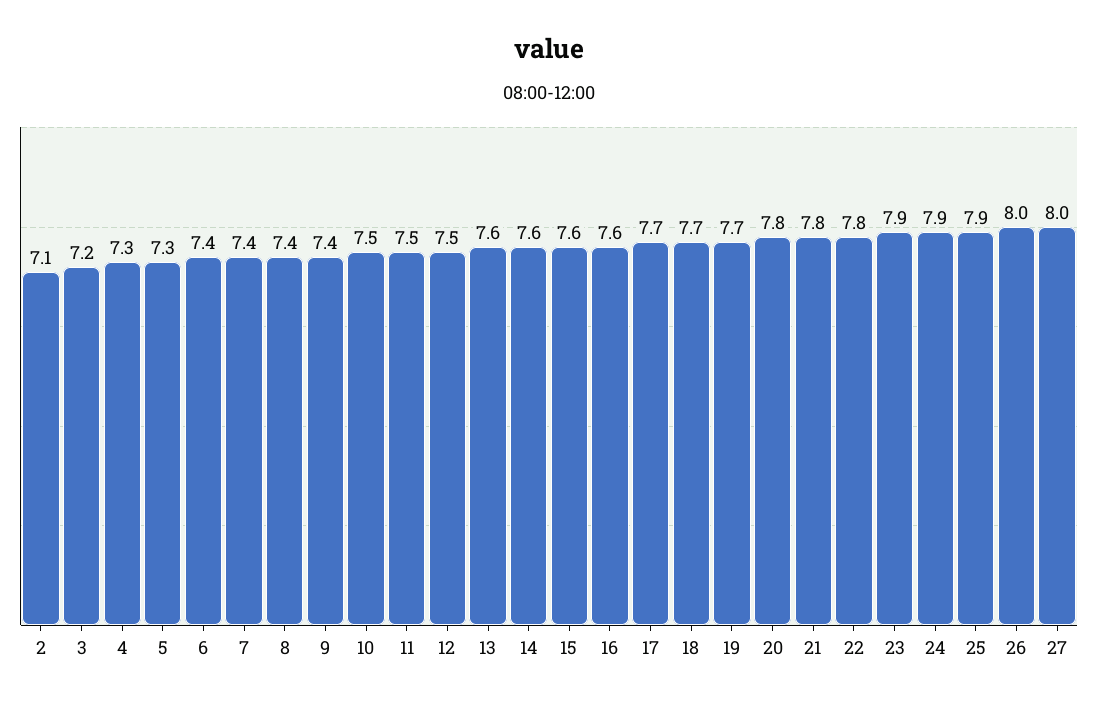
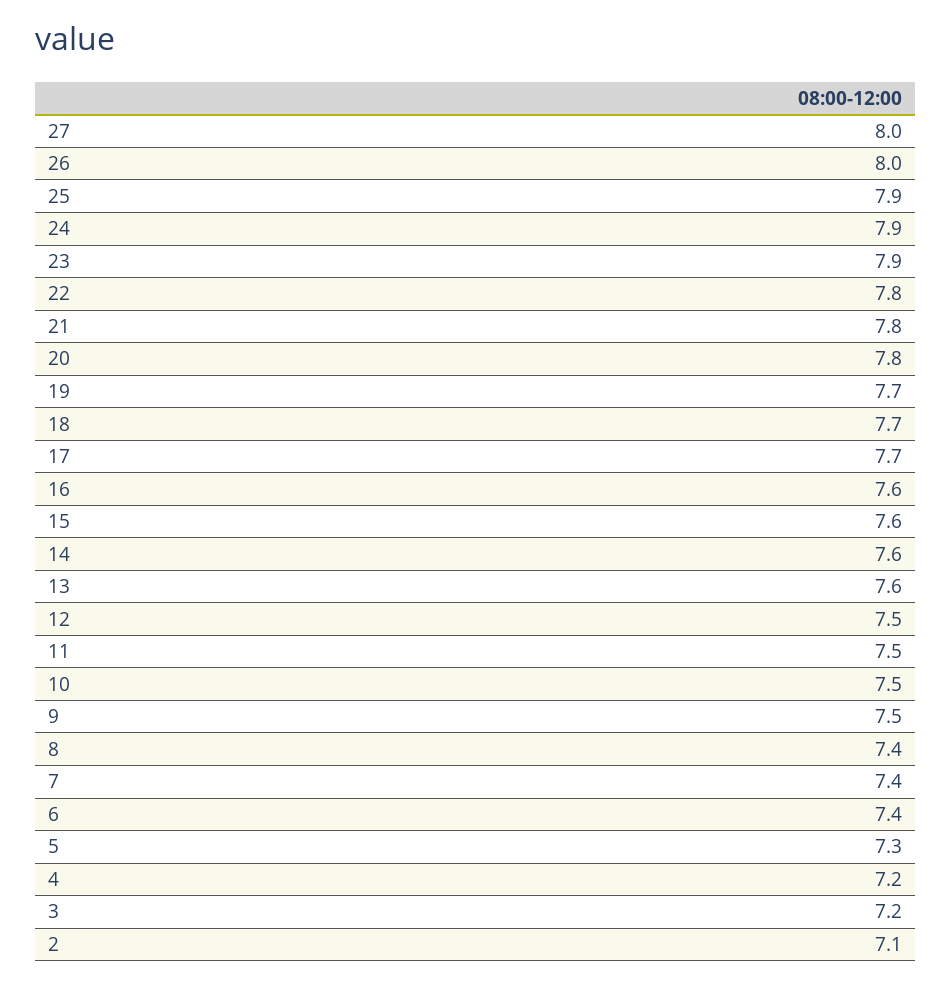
  {
    "2": 7.1,
    "3": 7.2,
-   "4": 7.3,
+   "4": 7.2,
    "5": 7.3,
    "6": 7.4,
    "7": 7.4,
    "8": 7.4,
-   "9": 7.4,
+   "9": 7.5,
    "10": 7.5,
    "11": 7.5,
    "12": 7.5,
    "13": 7.6,
    "14": 7.6,
    "15": 7.6,
    "16": 7.6,
    "17": 7.7,
    "18": 7.7,
    "19": 7.7,
    "20": 7.8,
    "21": 7.8,
    "22": 7.8,
    "23": 7.9,
    "24": 7.9,
    "25": 7.9,
    "26": 8,
    "27": 8
  }

